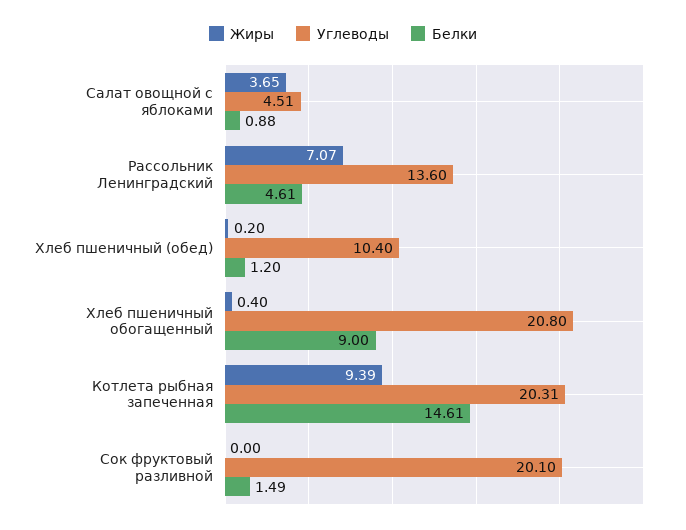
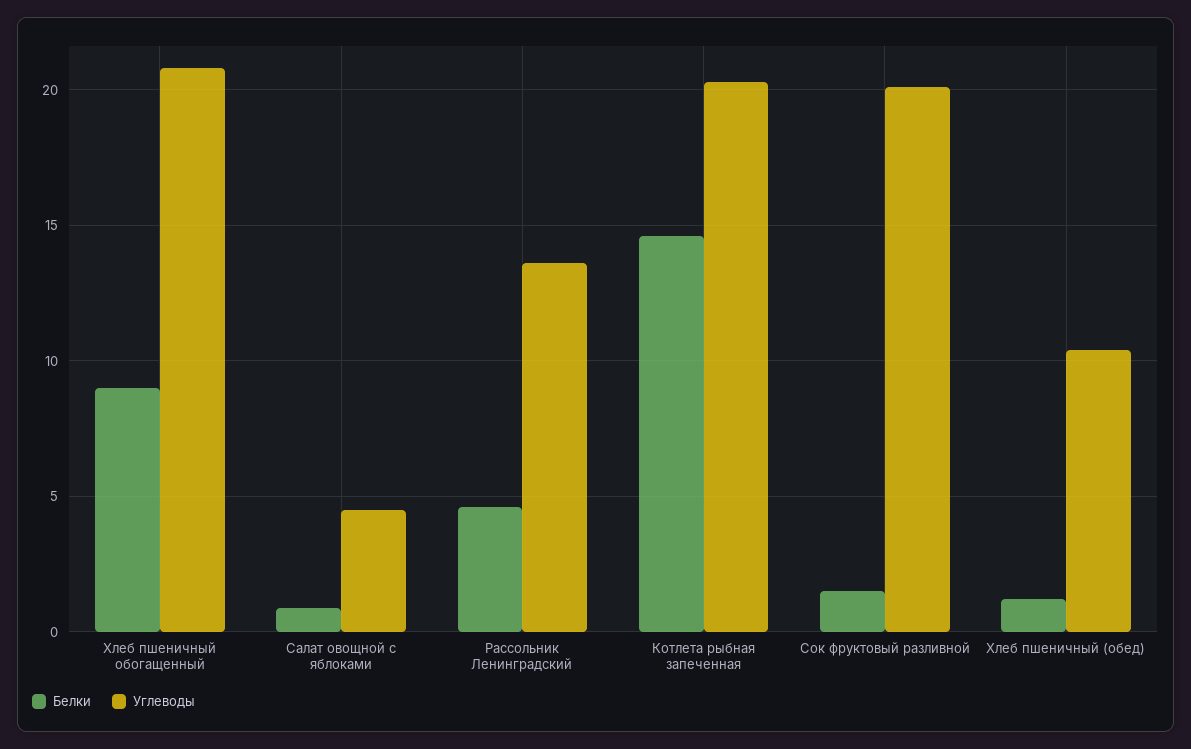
  {
-   "Жиры": {
-     "Салат овощной с яблоками": 3.65,
-     "Рассольник Ленинградский": 7.07,
-     "Хлеб пшеничный (обед)": 0.2,
-     "Хлеб пшеничный обогащенный": 0.4,
-     "Котлета рыбная запеченная": 9.39,
-     "Сок фруктовый разливной": 0
-   },
    "Углеводы": {
      "Салат овощной с яблоками": 4.51,
      "Рассольник Ленинградский": 13.6,
      "Хлеб пшеничный (обед)": 10.4,
      "Хлеб пшеничный обогащенный": 20.8,
      "Котлета рыбная запеченная": 20.31,
      "Сок фруктовый разливной": 20.1
    },
    "Белки": {
      "Салат овощной с яблоками": 0.88,
      "Рассольник Ленинградский": 4.61,
      "Хлеб пшеничный (обед)": 1.2,
      "Хлеб пшеничный обогащенный": 9,
      "Котлета рыбная запеченная": 14.61,
      "Сок фруктовый разливной": 1.49
    }
  }

